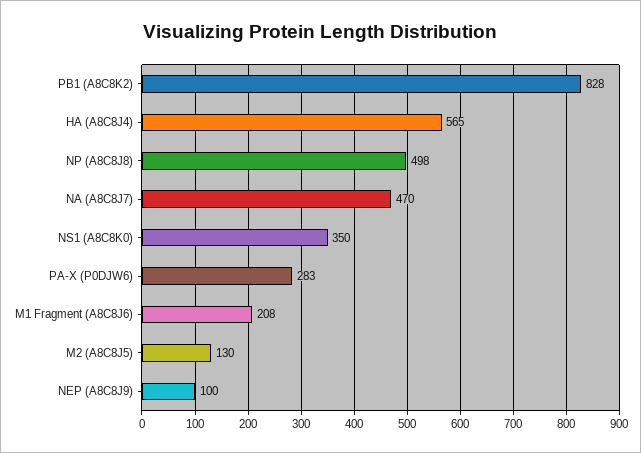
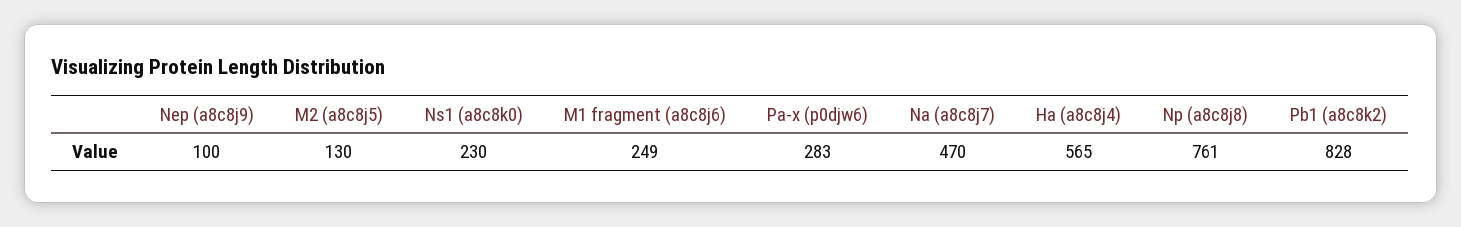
  {
    "PB1 (A8C8K2)": 828,
    "HA (A8C8J4)": 565,
-   "NP (A8C8J8)": 498,
+   "NP (A8C8J8)": 761,
    "NA (A8C8J7)": 470,
-   "NS1 (A8C8K0)": 350,
+   "NS1 (A8C8K0)": 230,
    "PA-X (P0DJW6)": 283,
-   "M1 Fragment (A8C8J6)": 208,
+   "M1 Fragment (A8C8J6)": 249,
    "M2 (A8C8J5)": 130,
    "NEP (A8C8J9)": 100
  }

